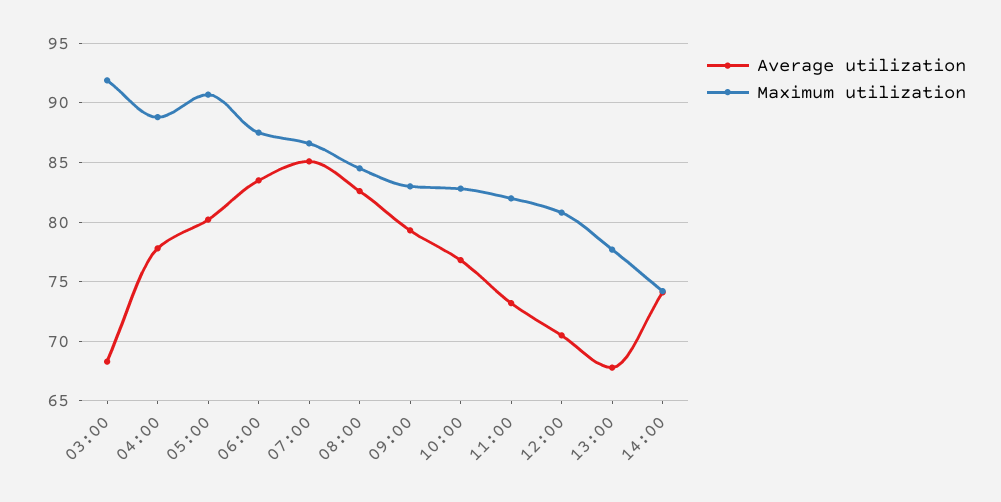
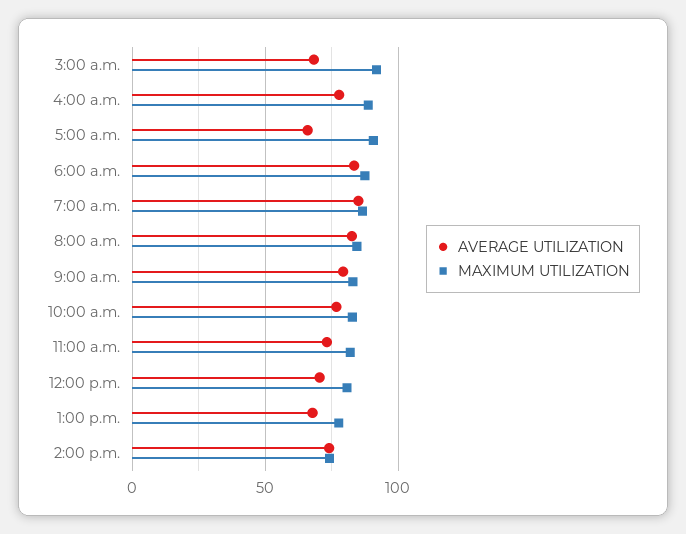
  {
    "Average utilization": {
      "03:00": 68,
      "04:00": 78,
-     "05:00": 80,
+     "05:00": 65,
      "06:00": 84,
      "07:00": 85,
      "08:00": 83,
      "09:00": 79,
      "10:00": 77,
      "11:00": 73,
      "12:00": 71,
      "13:00": 68,
      "14:00": 74
    },
    "Maximum utilization": {
      "03:00": 92,
      "04:00": 89,
      "05:00": 91,
      "06:00": 88,
      "07:00": 87,
      "08:00": 85,
      "09:00": 83,
      "10:00": 83,
      "11:00": 82,
      "12:00": 81,
      "13:00": 78,
      "14:00": 74
    }
  }

